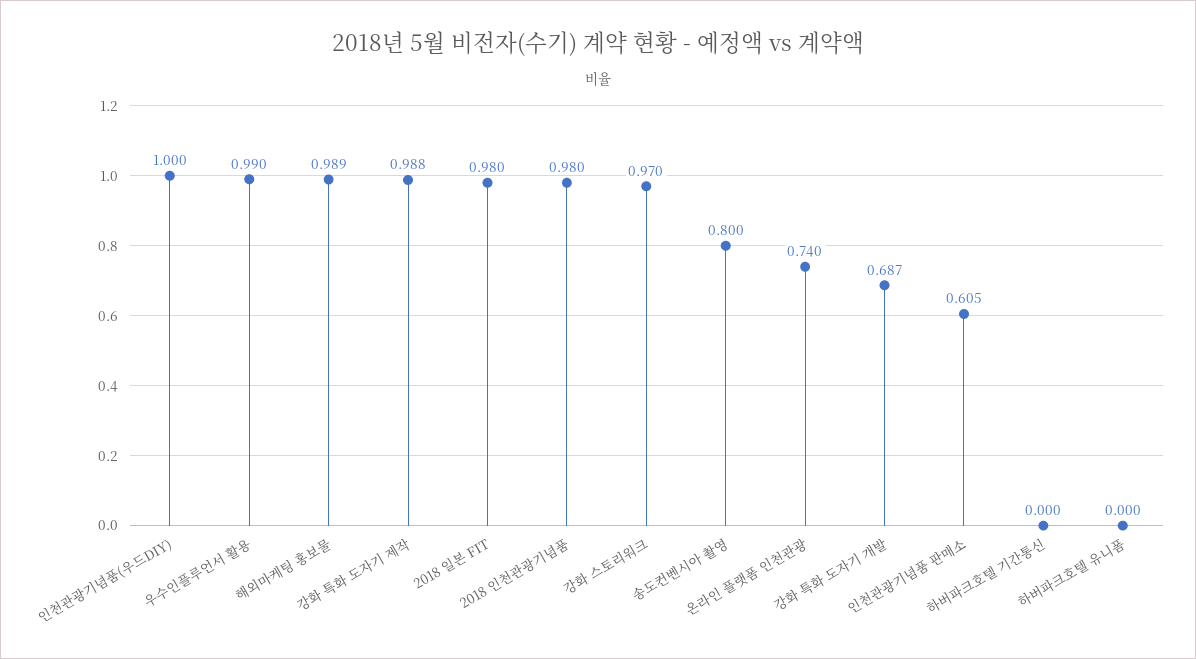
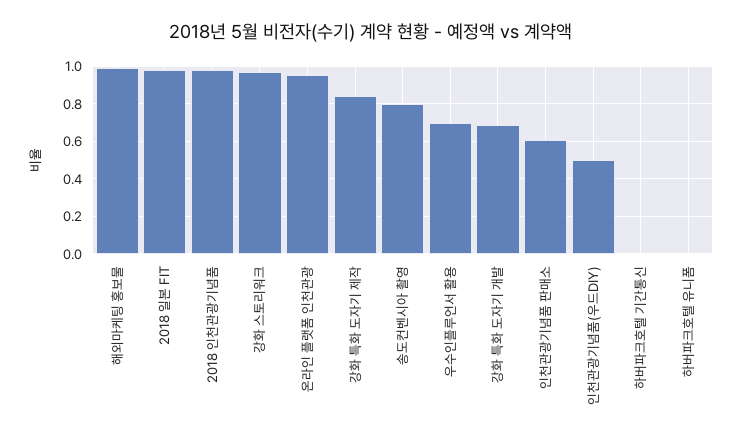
  {
-   "인천관광기념품(우드DIY)": 1,
+   "인천관광기념품(우드DIY)": 0.5,
-   "우수인플루언서 활용": 0.99,
+   "우수인플루언서 활용": 0.7,
    "해외마케팅 홍보물": 0.989,
-   "강화 특화 도자기 제작": 0.988,
+   "강화 특화 도자기 제작": 0.85,
    "2018 일본 FIT": 0.98,
    "2018 인천관광기념품": 0.98,
    "강화 스토리워크": 0.97,
    "송도컨벤시아 촬영": 0.8,
-   "온라인 플랫폼 인천관광": 0.74,
+   "온라인 플랫폼 인천관광": 0.95,
    "강화 특화 도자기 개발": 0.687,
    "인천관광기념품 판매소": 0.605,
    "하버파크호텔 기간통신": 0,
    "하버파크호텔 유니폼": 0
  }

